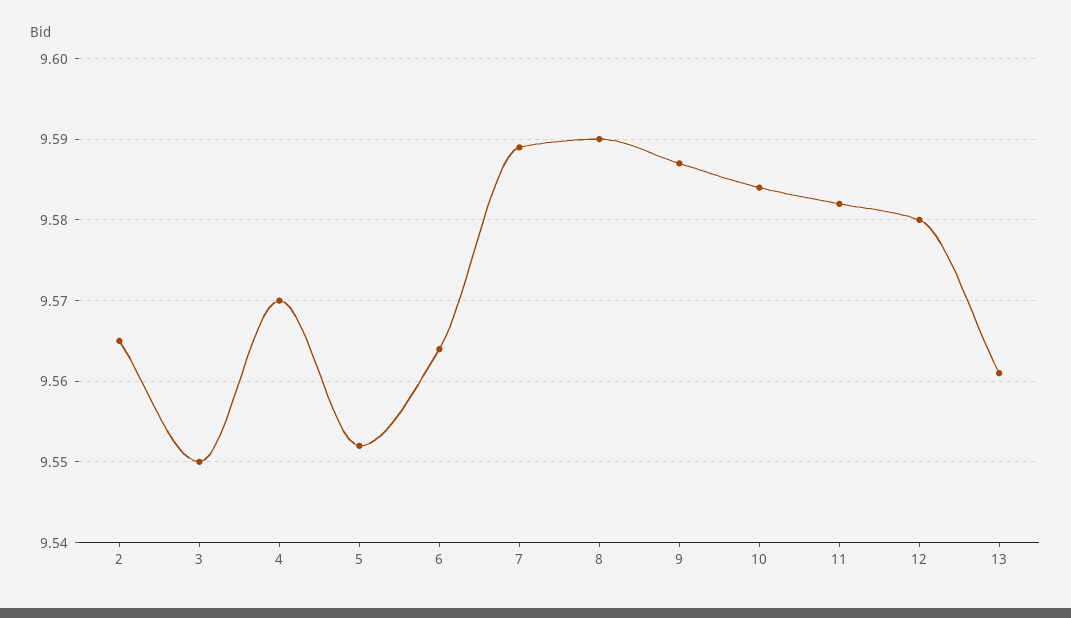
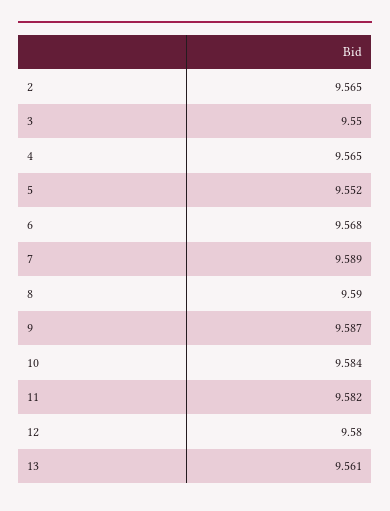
  {
    "2": 9.565,
    "3": 9.55,
-   "4": 9.57,
+   "4": 9.565,
    "5": 9.552,
-   "6": 9.564,
+   "6": 9.568,
    "7": 9.589,
    "8": 9.59,
    "9": 9.587,
    "10": 9.584,
    "11": 9.582,
    "12": 9.58,
    "13": 9.561
  }

